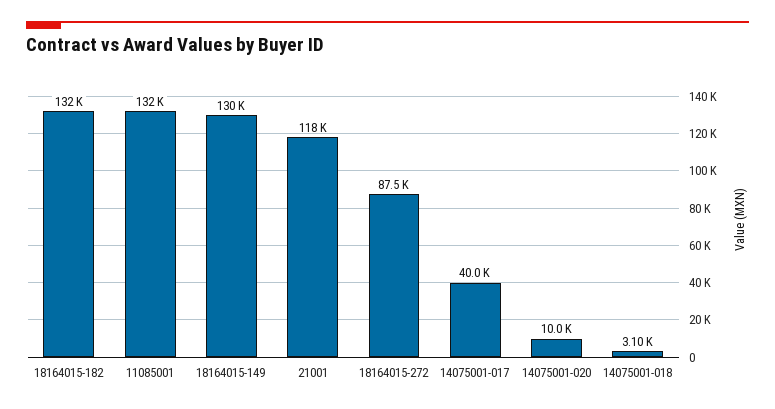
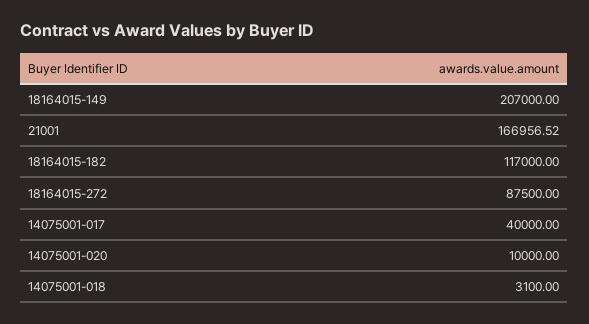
  {
-   "18164015-182": 132000,
+   "18164015-182": 117000,
-   "11085001": 132000,
-   "18164015-149": 130000,
+   "18164015-149": 207000,
-   "21001": 118000,
+   "21001": 166956.52,
    "18164015-272": 87500,
    "14075001-017": 40000,
    "14075001-020": 10000,
    "14075001-018": 3100
  }

